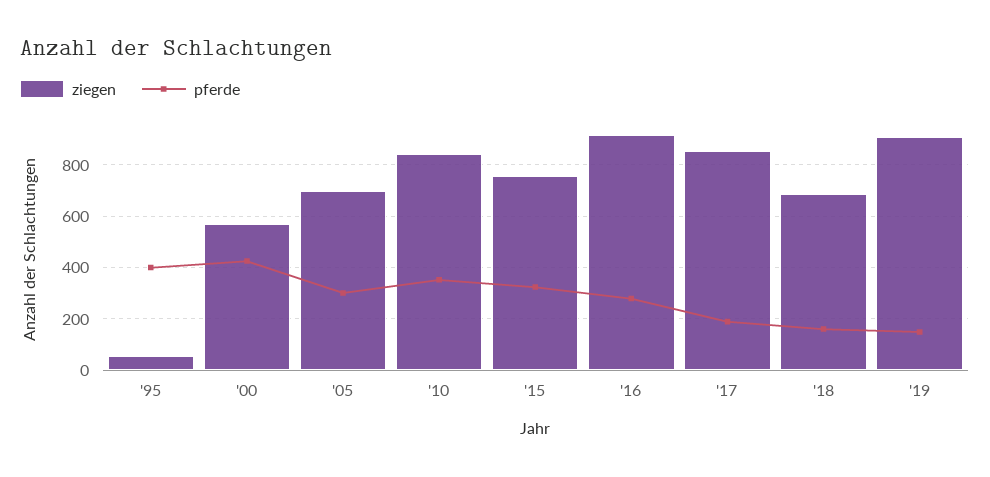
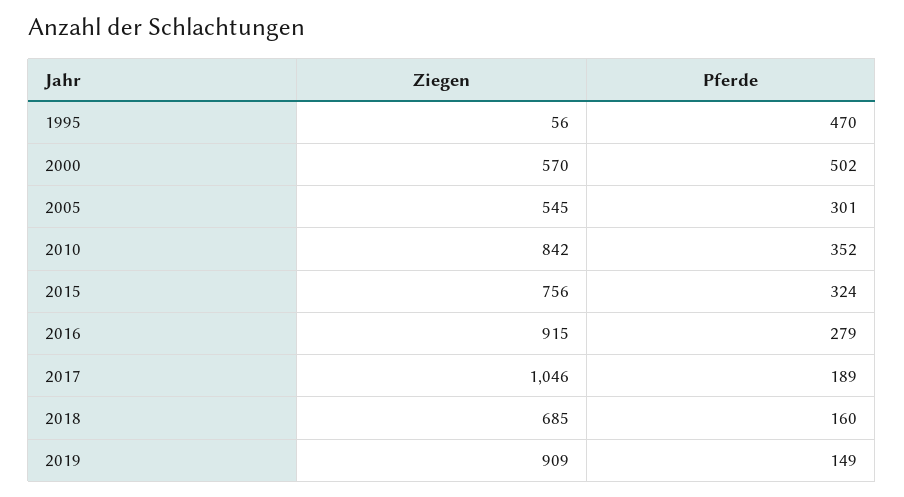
  {
    "ziegen": {
      "'95": 56,
      "'00": 570,
-     "'05": 700,
+     "'05": 545,
      "'10": 842,
      "'15": 756,
      "'16": 915,
-     "'17": 850,
+     "'17": 1046,
      "'18": 685,
      "'19": 909
    },
    "pferde": {
-     "'95": 400,
+     "'95": 470,
-     "'00": 425,
+     "'00": 502,
      "'05": 301,
      "'10": 352,
      "'15": 324,
      "'16": 279,
      "'17": 189,
      "'18": 160,
      "'19": 149
    }
  }

